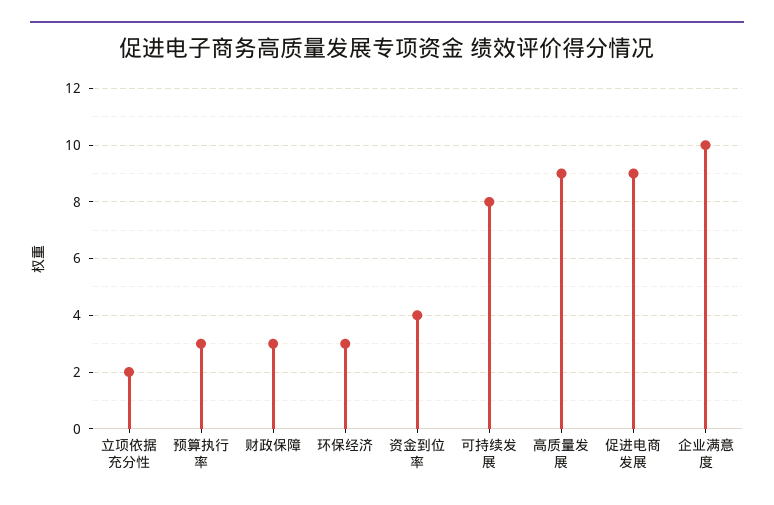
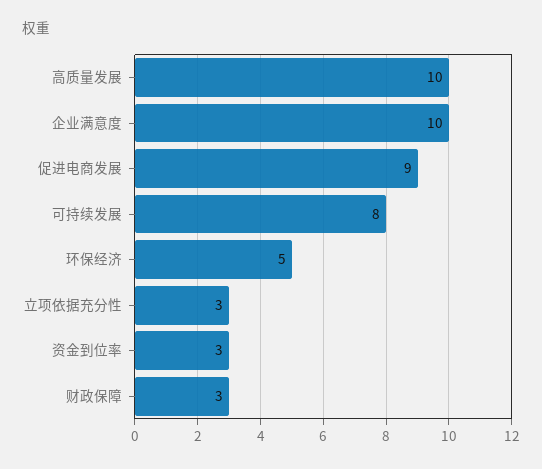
  {
-   "立项依据充分性": 2,
+   "立项依据充分性": 3,
-   "预算执行率": 3,
    "财政保障": 3,
-   "环保经济": 3,
+   "环保经济": 5,
-   "资金到位率": 4,
+   "资金到位率": 3,
    "可持续发展": 8,
-   "高质量发展": 9,
+   "高质量发展": 10,
    "促进电商发展": 9,
    "企业满意度": 10
  }

